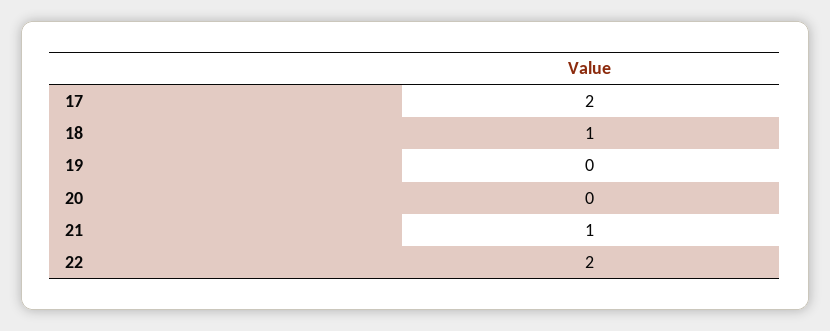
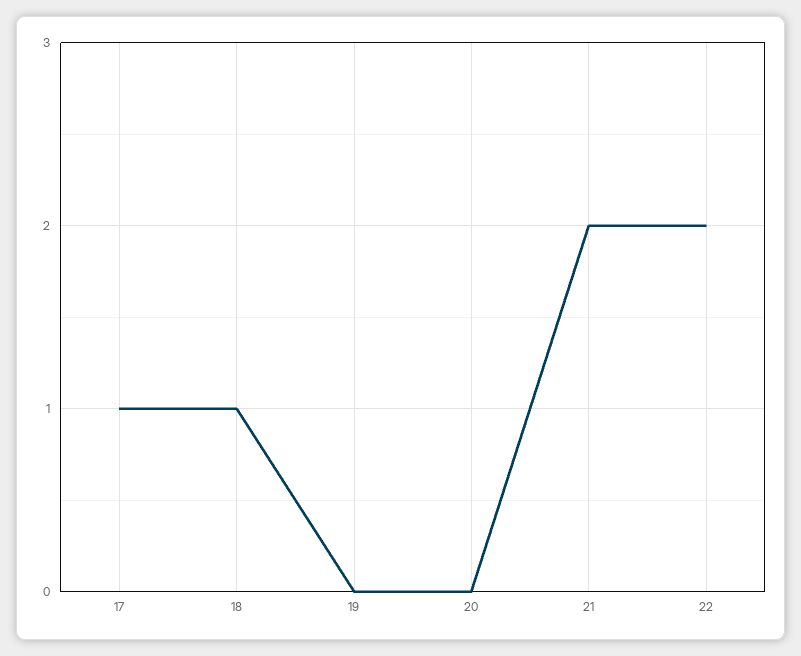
  {
-   "17": 2,
+   "17": 1,
    "18": 1,
    "19": 0,
    "20": 0,
-   "21": 1,
+   "21": 2,
    "22": 2
  }

